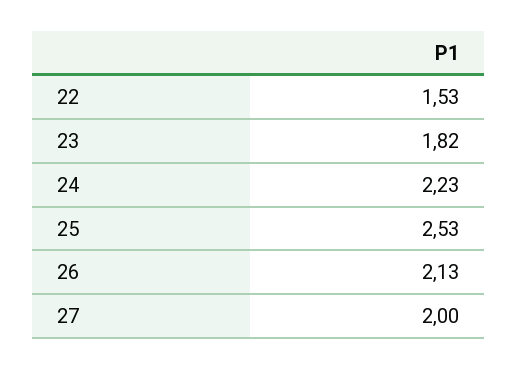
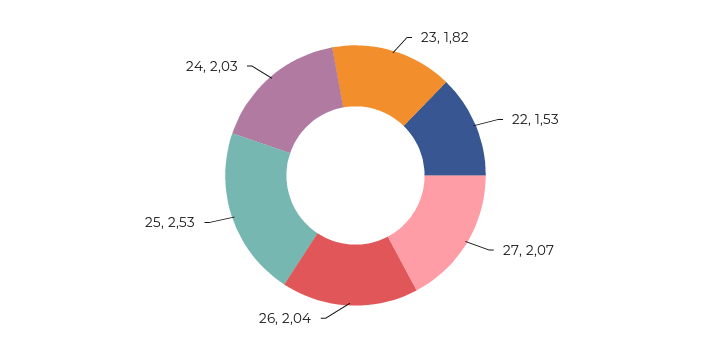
  {
    "22": 1.53,
    "23": 1.82,
-   "24": 2.23,
+   "24": 2.03,
    "25": 2.53,
-   "26": 2.13,
+   "26": 2.04,
-   "27": 2
+   "27": 2.07
  }

